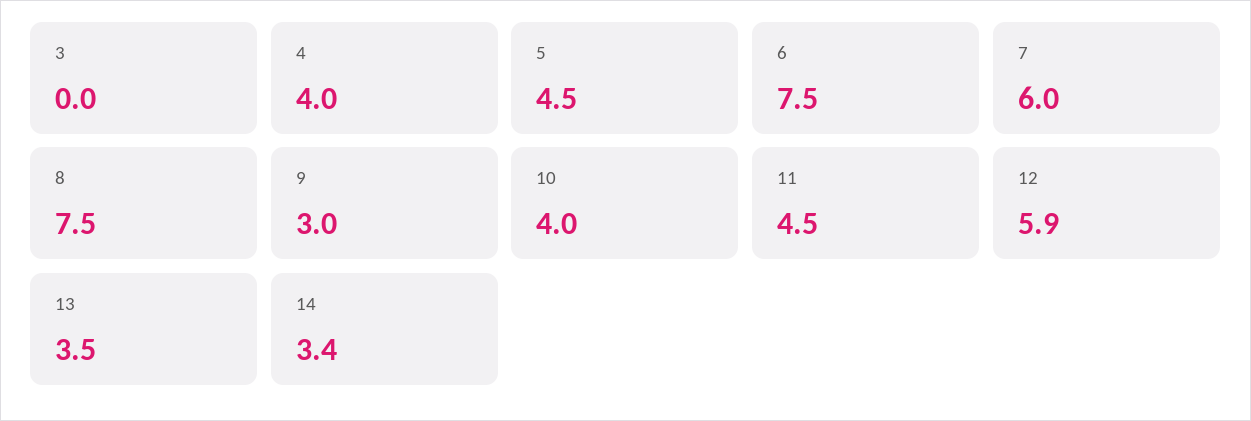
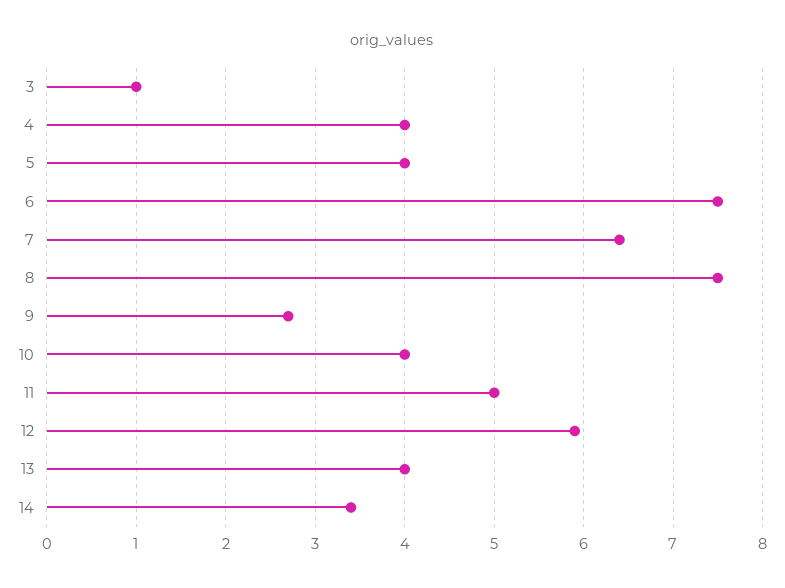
  {
-   "3": 0,
+   "3": 1,
    "4": 4,
-   "5": 4.5,
+   "5": 4,
    "6": 7.5,
-   "7": 6,
+   "7": 6.4,
    "8": 7.5,
-   "9": 3,
+   "9": 2.7,
    "10": 4,
-   "11": 4.5,
+   "11": 5,
    "12": 5.9,
-   "13": 3.5,
+   "13": 4,
    "14": 3.4
  }

